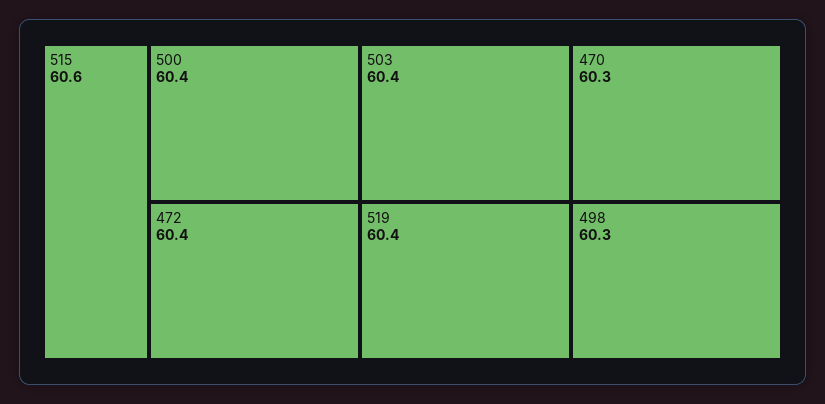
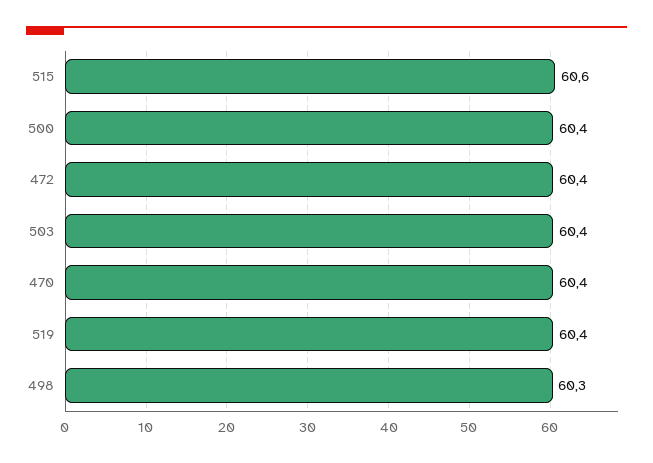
  {
    "515": 60.6,
    "500": 60.4,
    "472": 60.4,
    "503": 60.4,
    "519": 60.4,
-   "470": 60.3,
+   "470": 60.4,
    "498": 60.3
  }

